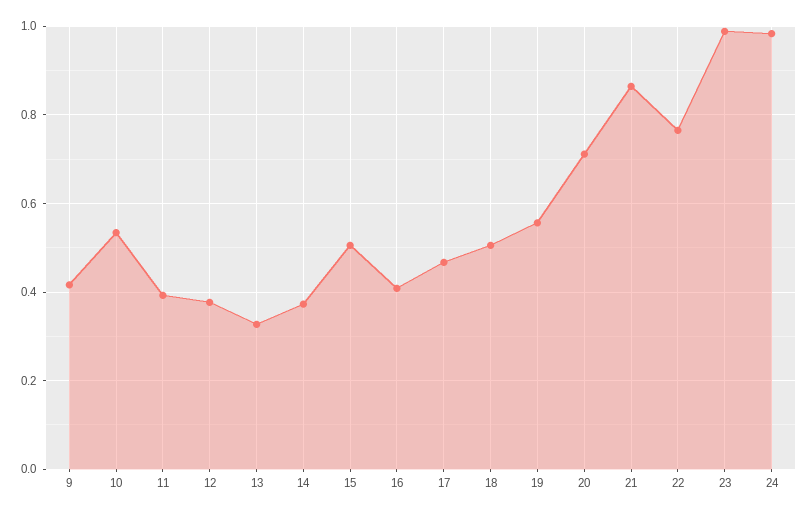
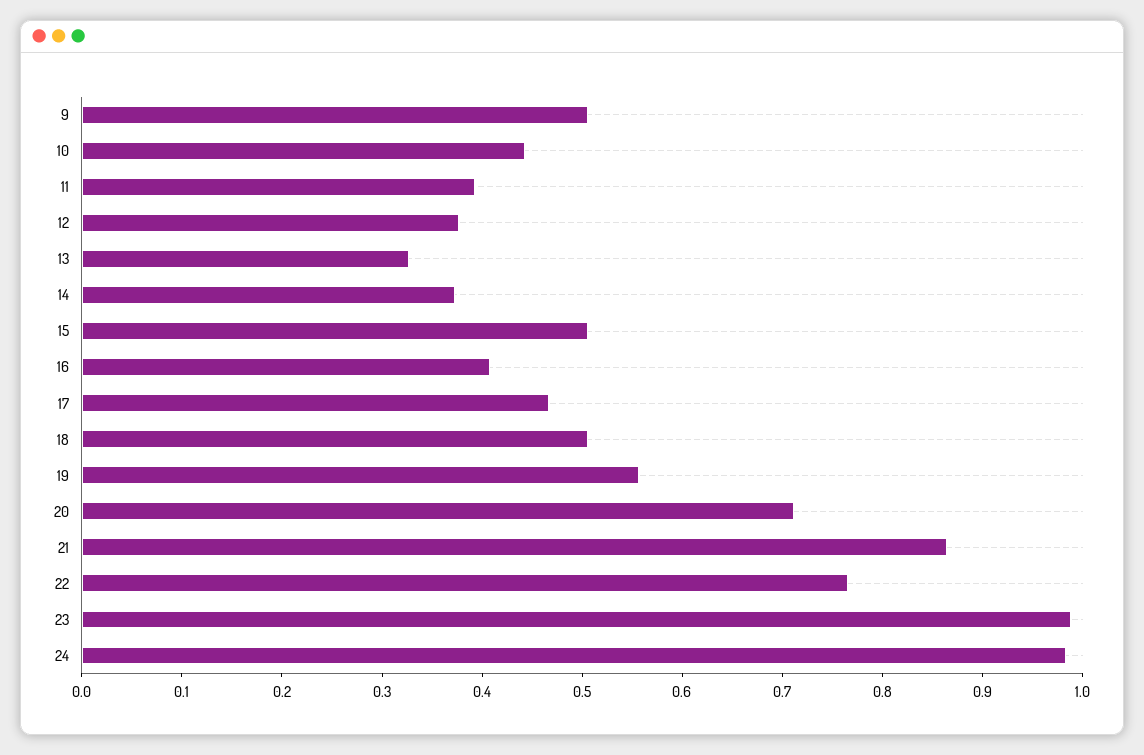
  {
-   "9": 0.42,
+   "9": 0.5,
-   "10": 0.54,
+   "10": 0.44,
    "11": 0.4,
    "12": 0.38,
    "13": 0.32,
    "14": 0.38,
    "15": 0.5,
    "16": 0.4,
    "17": 0.46,
    "18": 0.5,
    "19": 0.56,
    "20": 0.72,
    "21": 0.86,
    "22": 0.76,
    "23": 0.98,
    "24": 0.98
  }

